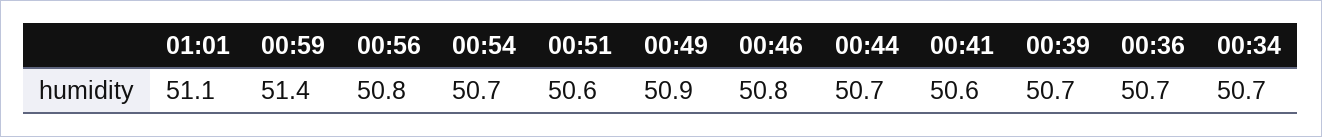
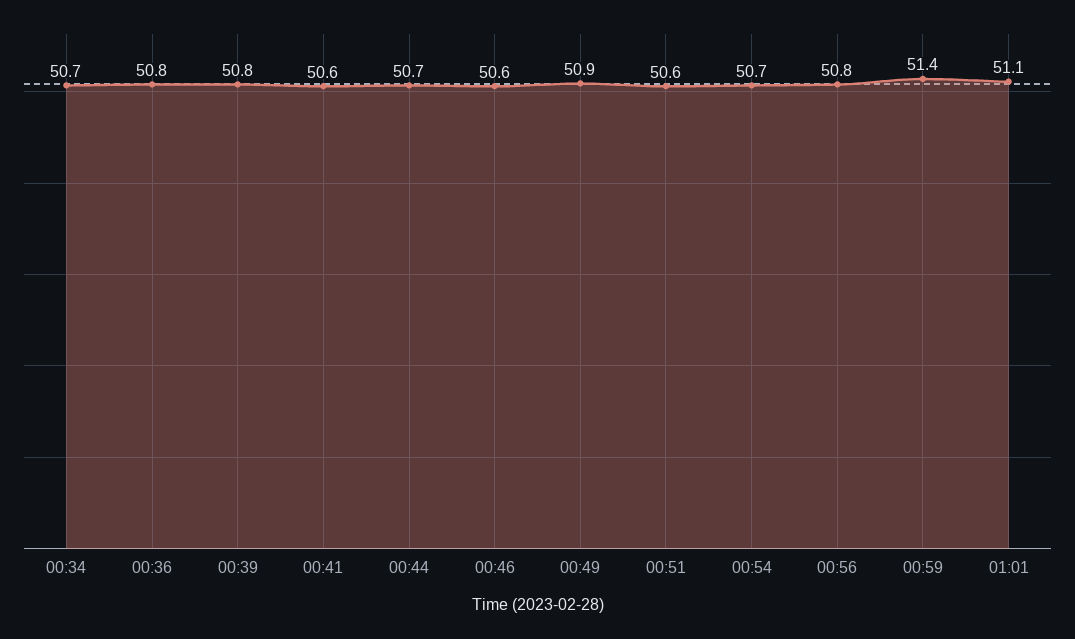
  {
    "01:01": 51.1,
    "00:59": 51.4,
    "00:56": 50.8,
    "00:54": 50.7,
    "00:51": 50.6,
    "00:49": 50.9,
-   "00:46": 50.8,
+   "00:46": 50.6,
    "00:44": 50.7,
    "00:41": 50.6,
-   "00:39": 50.7,
+   "00:39": 50.8,
-   "00:36": 50.7,
+   "00:36": 50.8,
    "00:34": 50.7
  }

